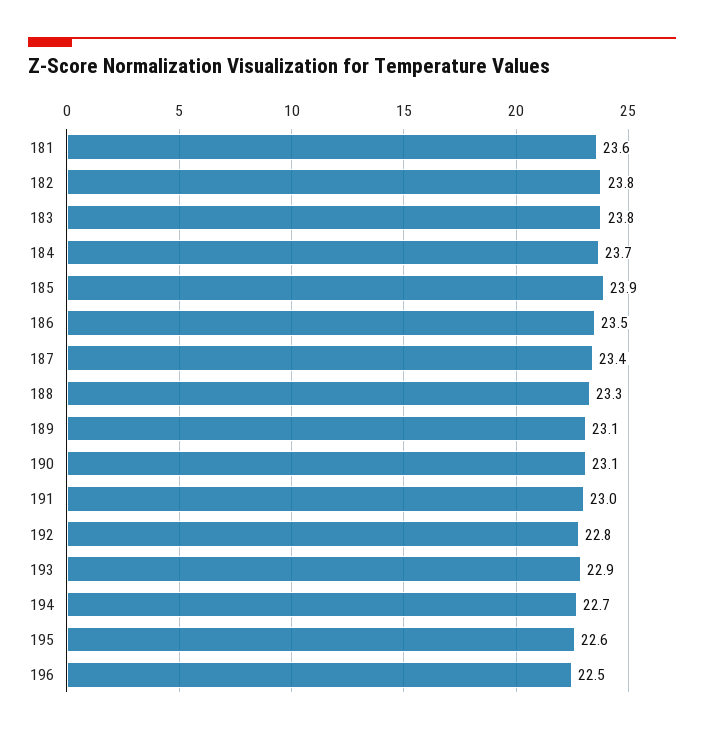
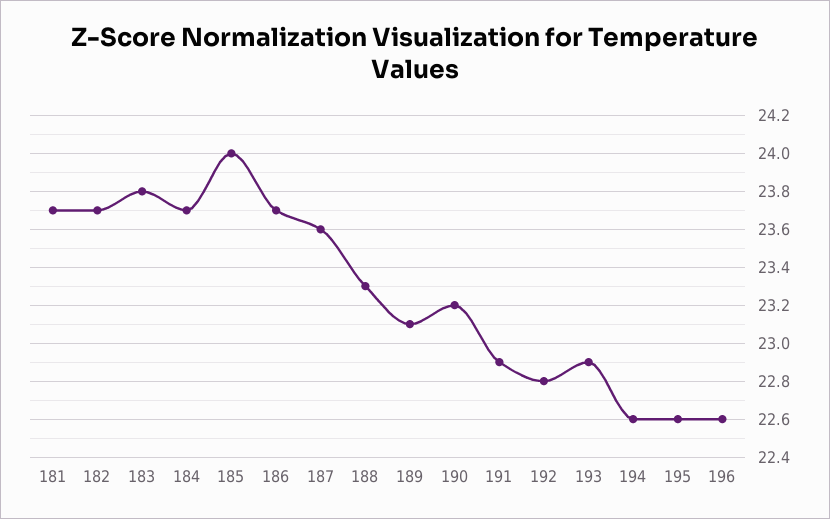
  {
-   "181": 23.6,
+   "181": 23.7,
-   "182": 23.8,
+   "182": 23.7,
    "183": 23.8,
    "184": 23.7,
-   "185": 23.9,
+   "185": 24,
-   "186": 23.5,
+   "186": 23.7,
-   "187": 23.4,
+   "187": 23.6,
    "188": 23.3,
    "189": 23.1,
-   "190": 23.1,
+   "190": 23.2,
-   "191": 23,
+   "191": 22.9,
    "192": 22.8,
    "193": 22.9,
-   "194": 22.7,
+   "194": 22.6,
    "195": 22.6,
-   "196": 22.5
+   "196": 22.6
  }

